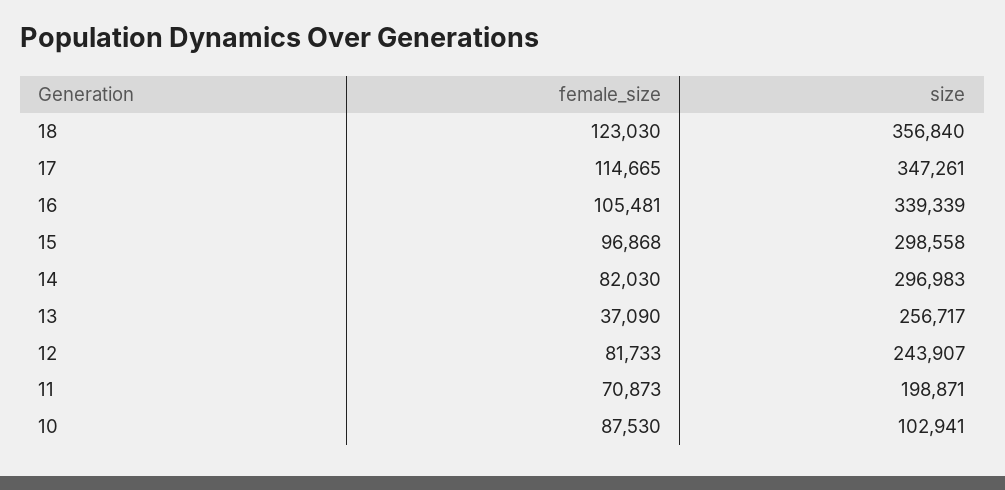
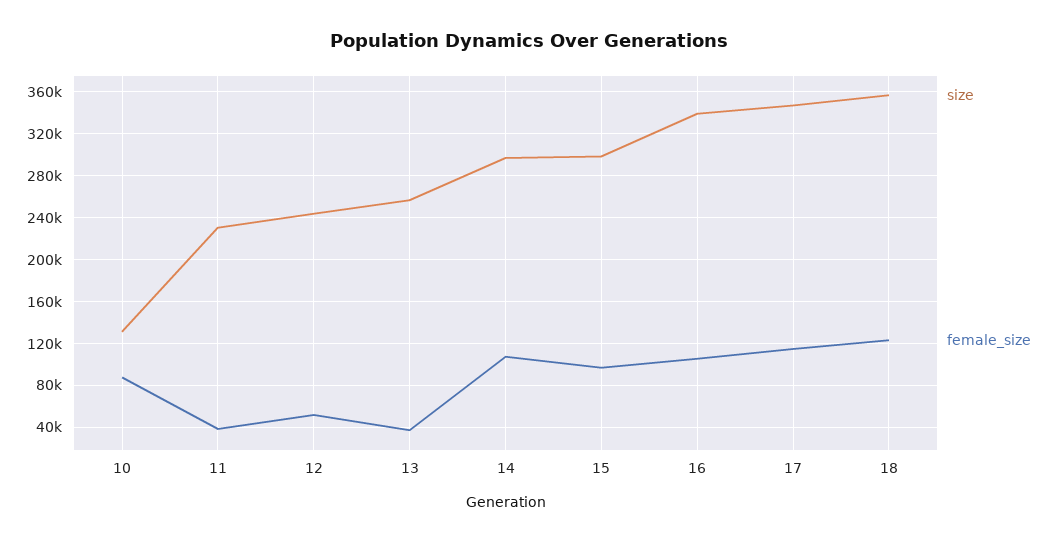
  {
    "female_size": {
      "18": 123030,
      "17": 114665,
      "16": 105481,
      "15": 96868,
-     "14": 82030,
+     "14": 110000,
      "13": 37090,
-     "12": 81733,
+     "12": 50000,
-     "11": 70873,
+     "11": 40000,
      "10": 87530
    },
    "size": {
      "18": 356840,
      "17": 347261,
      "16": 339339,
      "15": 298558,
      "14": 296983,
      "13": 256717,
      "12": 243907,
-     "11": 198871,
+     "11": 230000,
-     "10": 102941
+     "10": 130000
    }
  }

